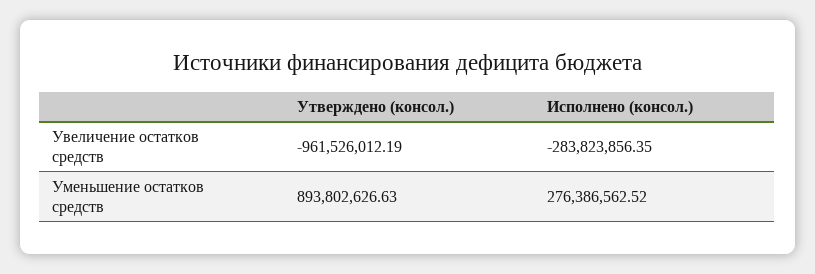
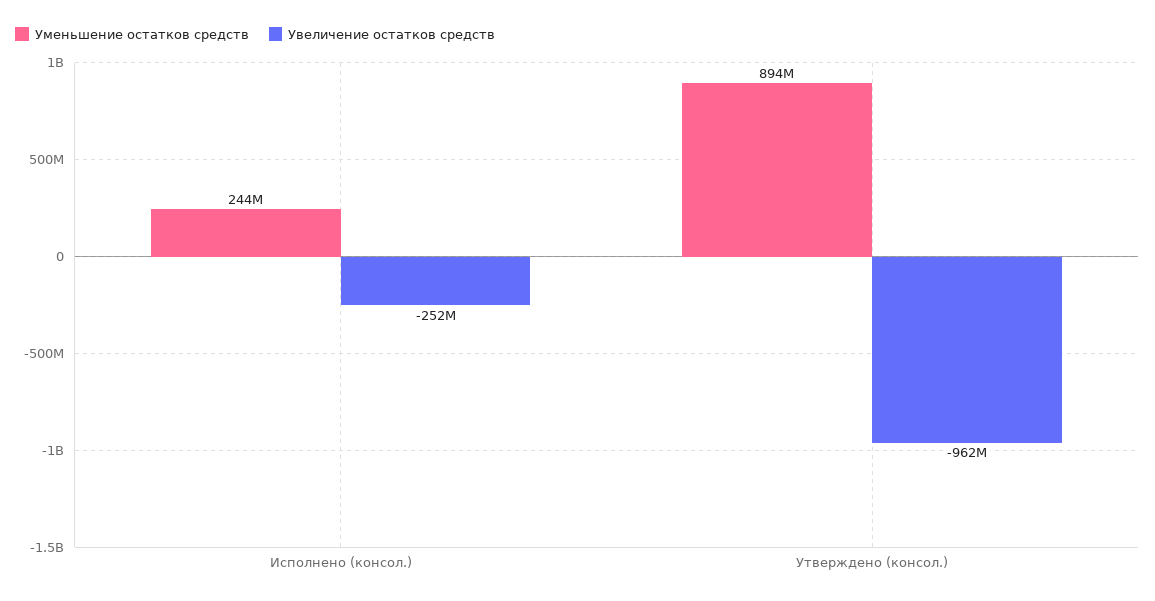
  {
    "Увеличение остатков средств": {
      "Утверждено (консол.)": -961526012.19,
-     "Исполнено (консол.)": -283823856.35
+     "Исполнено (консол.)": -252000000
    },
    "Уменьшение остатков средств": {
      "Утверждено (консол.)": 893802626.63,
-     "Исполнено (консол.)": 276386562.52
+     "Исполнено (консол.)": 244000000
    }
  }

